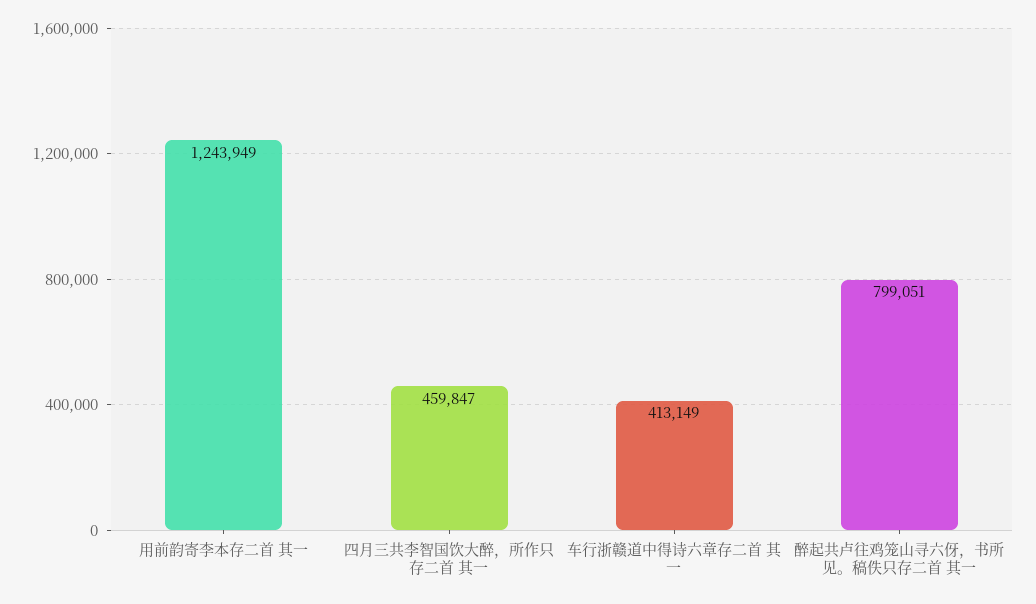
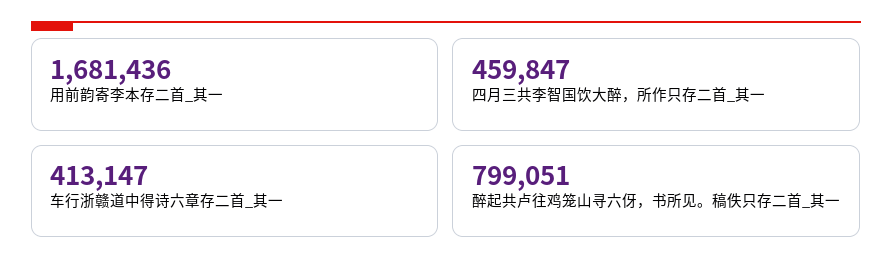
  {
-   "用前韵寄李本存二首 其一": 1243949,
+   "用前韵寄李本存二首 其一": 1681436,
    "四月三共李智国饮大醉，所作只存二首 其一": 459847,
-   "车行浙赣道中得诗六章存二首 其一": 413149,
+   "车行浙赣道中得诗六章存二首 其一": 413147,
    "醉起共卢往鸡笼山寻六伢，书所见。稿佚只存二首 其一": 799051
  }

